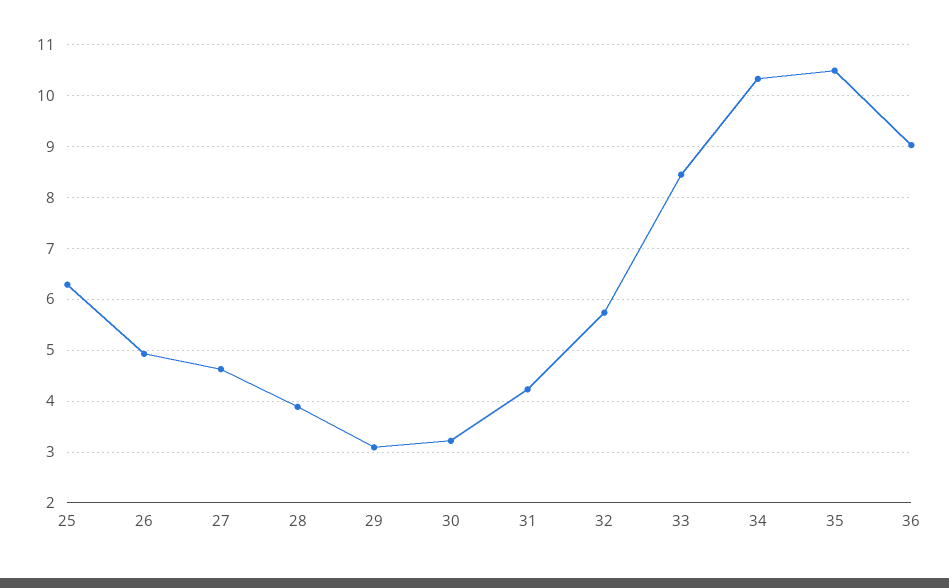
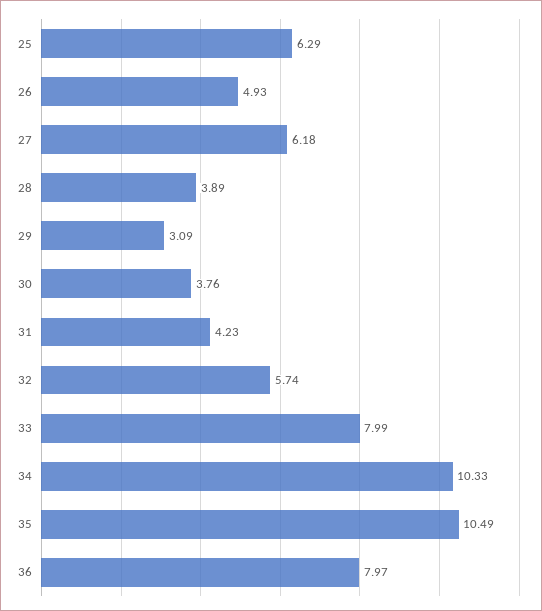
  {
    "25": 6.29,
    "26": 4.93,
-   "27": 4.6,
+   "27": 6.18,
    "28": 3.89,
    "29": 3.09,
-   "30": 3.2,
+   "30": 3.76,
    "31": 4.23,
    "32": 5.74,
-   "33": 8.4,
+   "33": 7.99,
    "34": 10.33,
    "35": 10.49,
-   "36": 9
+   "36": 7.97
  }

